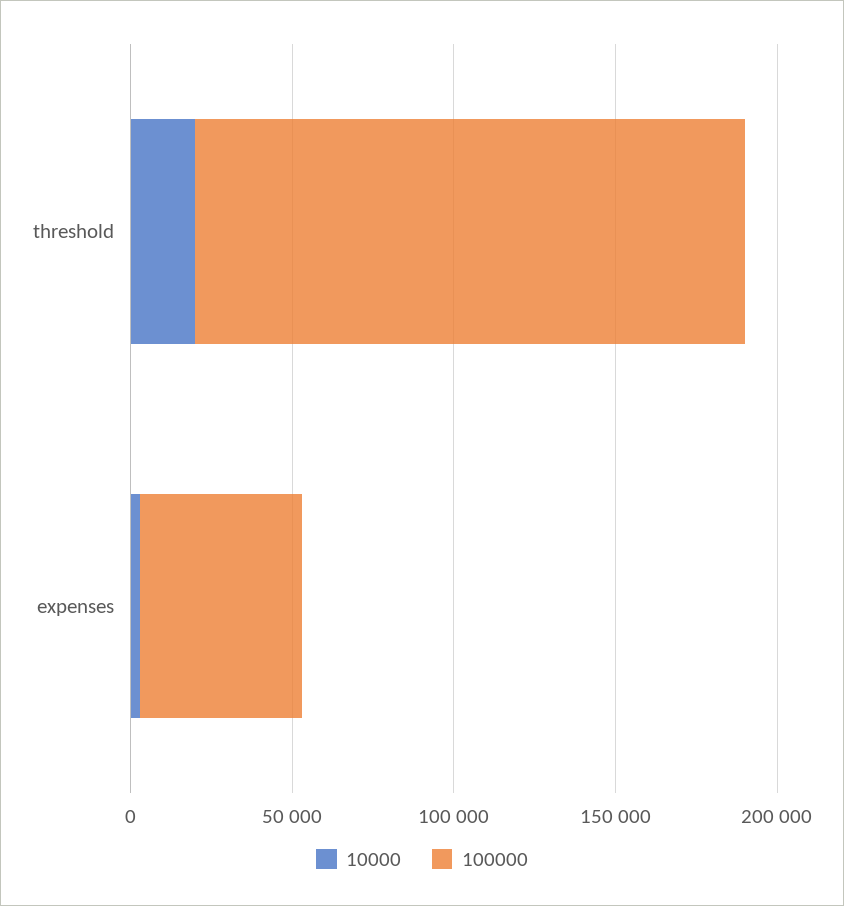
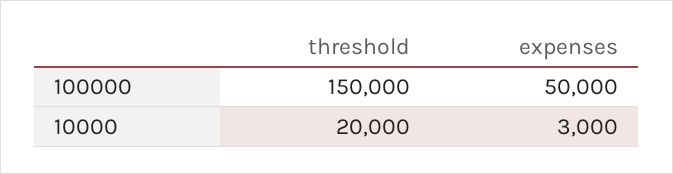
  {
    "10000": {
      "threshold": 20000,
      "expenses": 3000
    },
    "100000": {
-     "threshold": 170000,
+     "threshold": 150000,
      "expenses": 50000
    }
  }

